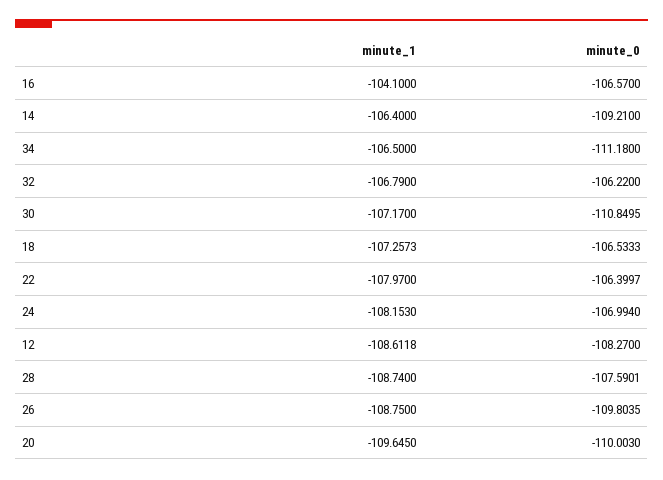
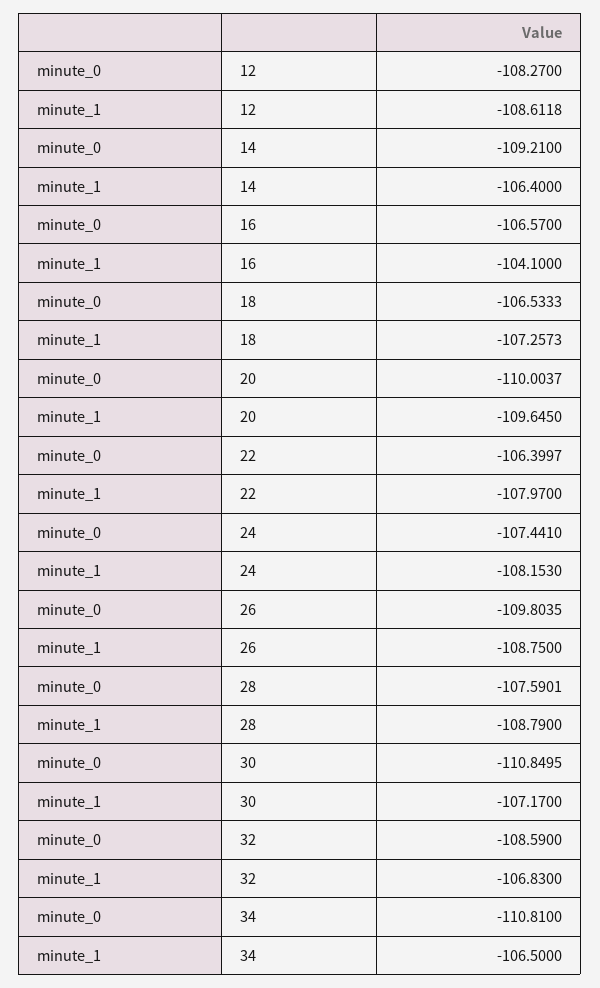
  {
    "minute_1": {
      "16": -104.1,
      "14": -106.4,
      "34": -106.5,
-     "32": -106.79,
+     "32": -106.83,
      "30": -107.17,
      "18": -107.2573,
      "22": -107.97,
      "24": -108.153,
      "12": -108.6118,
-     "28": -108.74,
+     "28": -108.79,
      "26": -108.75,
      "20": -109.645
    },
    "minute_0": {
      "16": -106.57,
      "14": -109.21,
-     "34": -111.18,
+     "34": -110.81,
-     "32": -106.22,
+     "32": -108.59,
      "30": -110.8495,
      "18": -106.5333,
      "22": -106.3997,
-     "24": -106.994,
+     "24": -107.441,
      "12": -108.27,
      "28": -107.5901,
      "26": -109.8035,
-     "20": -110.003
+     "20": -110.0037
    }
  }

